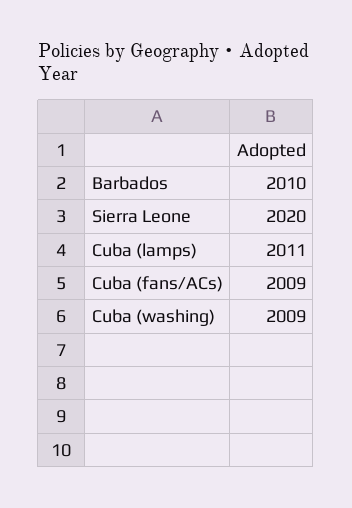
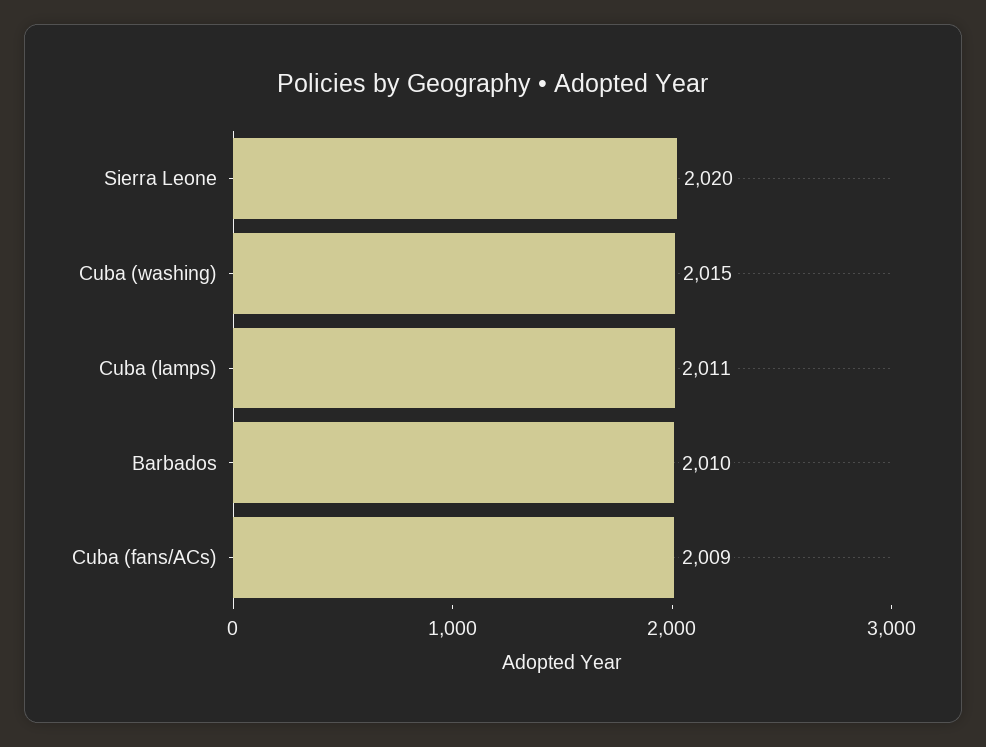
  {
    "Barbados": 2010,
    "Sierra Leone": 2020,
    "Cuba (lamps)": 2011,
    "Cuba (fans/ACs)": 2009,
-   "Cuba (washing)": 2009
+   "Cuba (washing)": 2015
  }

